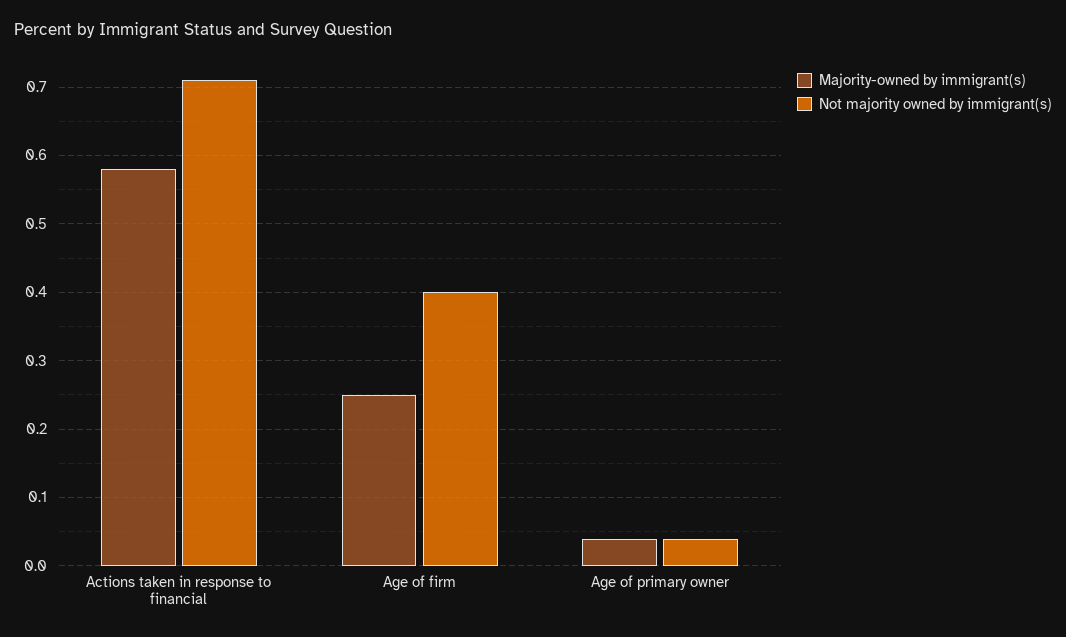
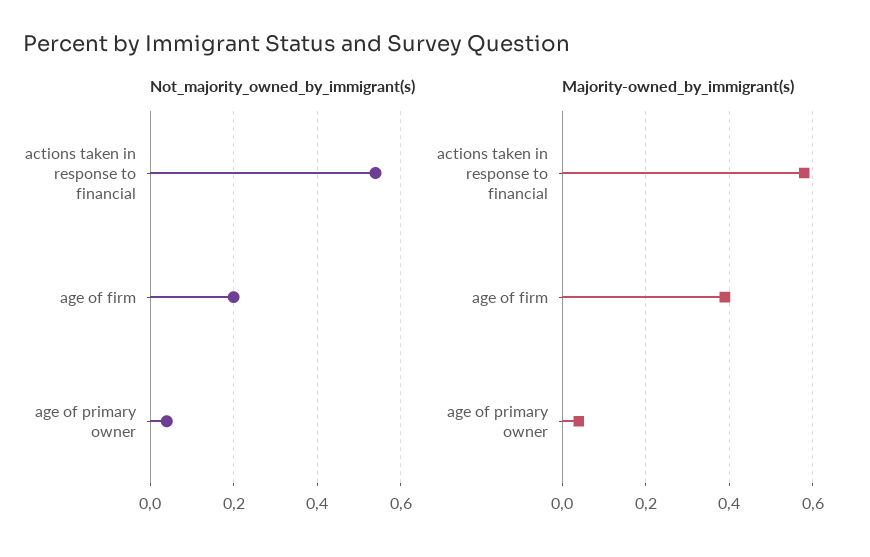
  {
    "Majority-owned by immigrant(s)": {
      "Actions taken in response to financial": 0.58,
-     "Age of firm": 0.25,
+     "Age of firm": 0.4,
      "Age of primary owner": 0.04
    },
    "Not majority owned by immigrant(s)": {
-     "Actions taken in response to financial": 0.71,
+     "Actions taken in response to financial": 0.55,
-     "Age of firm": 0.4,
+     "Age of firm": 0.2,
      "Age of primary owner": 0.04
    }
  }

